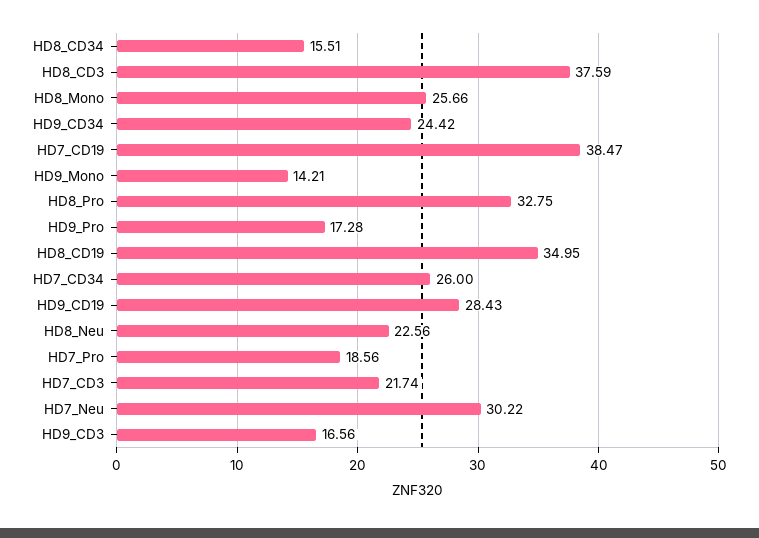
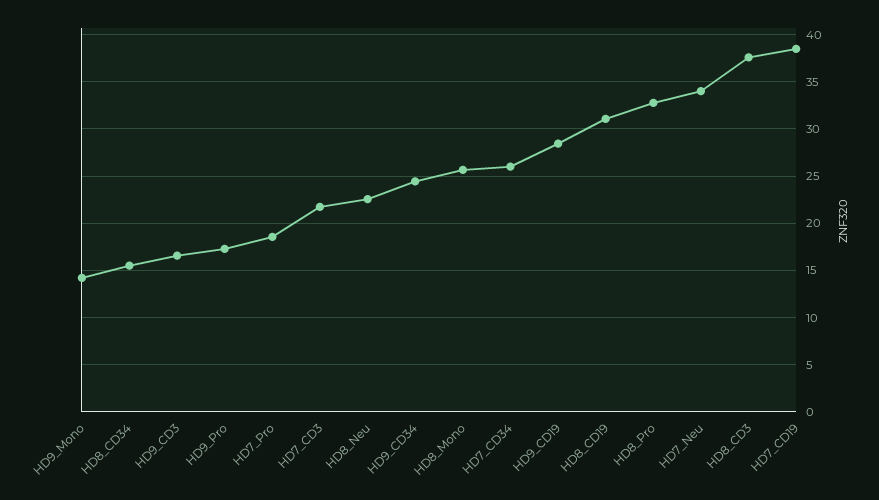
  {
    "HD8_CD34": 15.51,
    "HD8_CD3": 37.59,
    "HD8_Mono": 25.66,
    "HD9_CD34": 24.42,
    "HD7_CD19": 38.47,
    "HD9_Mono": 14.21,
    "HD8_Pro": 32.75,
    "HD9_Pro": 17.28,
-   "HD8_CD19": 34.95,
+   "HD8_CD19": 31,
    "HD7_CD34": 26,
    "HD9_CD19": 28.43,
    "HD8_Neu": 22.56,
    "HD7_Pro": 18.56,
    "HD7_CD3": 21.74,
-   "HD7_Neu": 30.22,
+   "HD7_Neu": 34,
    "HD9_CD3": 16.56
  }

